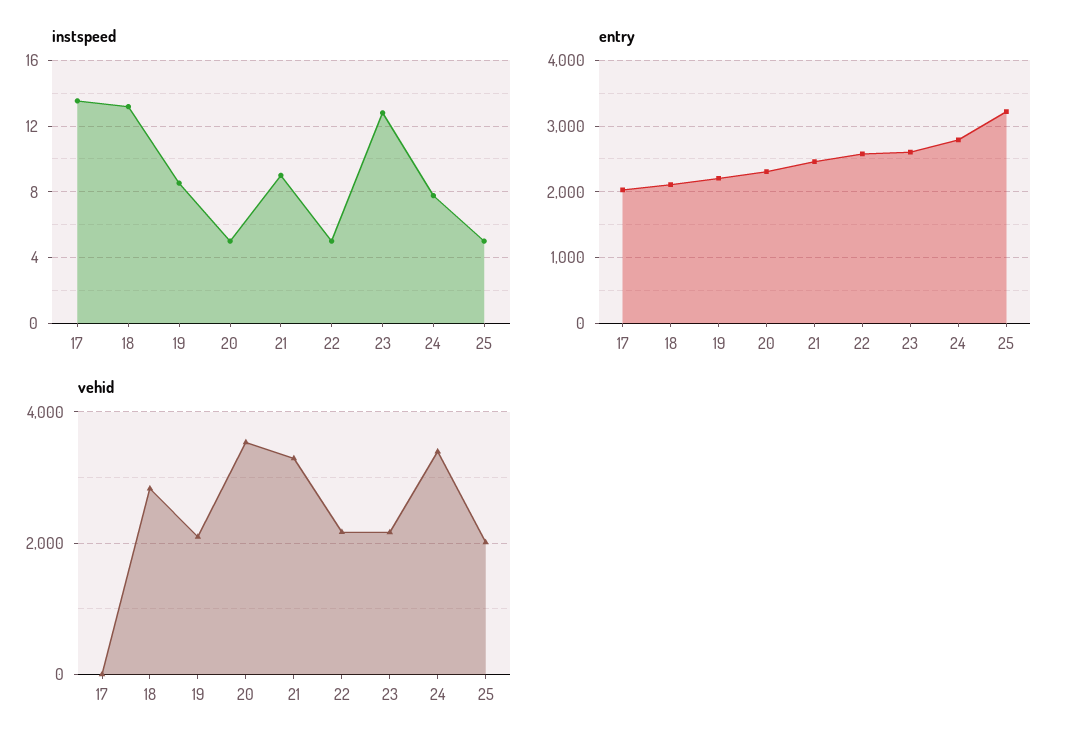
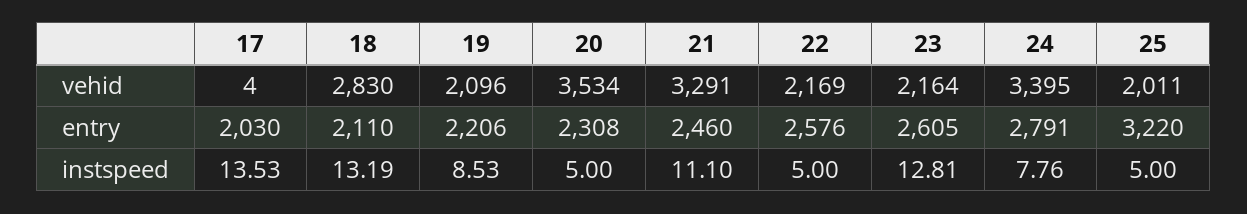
  {
    "instspeed": {
      "17": 13.53,
      "18": 13.19,
      "19": 8.53,
      "20": 5,
-     "21": 9,
+     "21": 11.1,
      "22": 5,
      "23": 12.81,
      "24": 7.76,
      "25": 5
    },
    "entry": {
      "17": 2030,
      "18": 2110,
      "19": 2206,
      "20": 2308,
      "21": 2460,
      "22": 2576,
      "23": 2605,
      "24": 2791,
      "25": 3220
    },
    "vehid": {
      "17": 4,
      "18": 2830,
      "19": 2096,
      "20": 3534,
      "21": 3291,
      "22": 2169,
      "23": 2164,
      "24": 3395,
      "25": 2011
    }
  }

